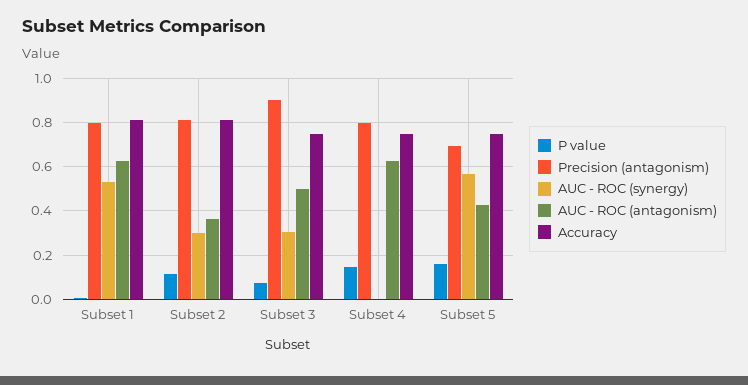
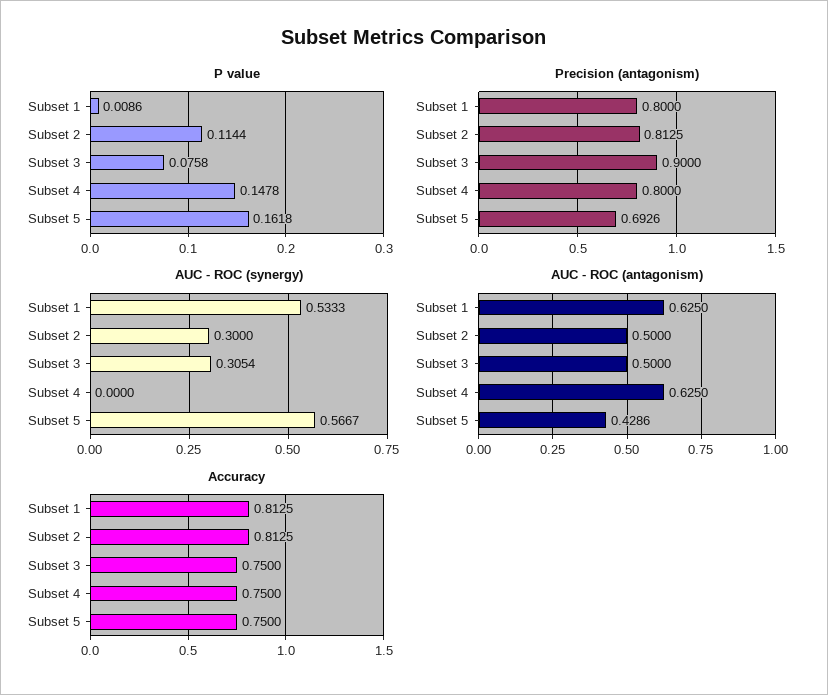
  {
    "P value": {
      "Subset 1": 0.0086,
      "Subset 2": 0.1144,
      "Subset 3": 0.0758,
      "Subset 4": 0.1478,
      "Subset 5": 0.1618
    },
    "Precision (antagonism)": {
      "Subset 1": 0.8,
      "Subset 2": 0.8125,
      "Subset 3": 0.9,
      "Subset 4": 0.8,
      "Subset 5": 0.6926
    },
    "AUC - ROC (synergy)": {
      "Subset 1": 0.5333,
      "Subset 2": 0.3,
      "Subset 3": 0.3054,
      "Subset 4": 0,
      "Subset 5": 0.5667
    },
    "AUC - ROC (antagonism)": {
      "Subset 1": 0.625,
-     "Subset 2": 0.35,
+     "Subset 2": 0.5,
      "Subset 3": 0.5,
      "Subset 4": 0.625,
      "Subset 5": 0.4286
    },
    "Accuracy": {
      "Subset 1": 0.8125,
      "Subset 2": 0.8125,
      "Subset 3": 0.75,
      "Subset 4": 0.75,
      "Subset 5": 0.75
    }
  }

